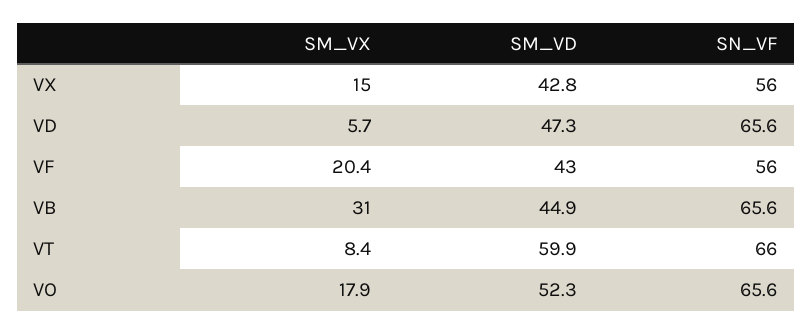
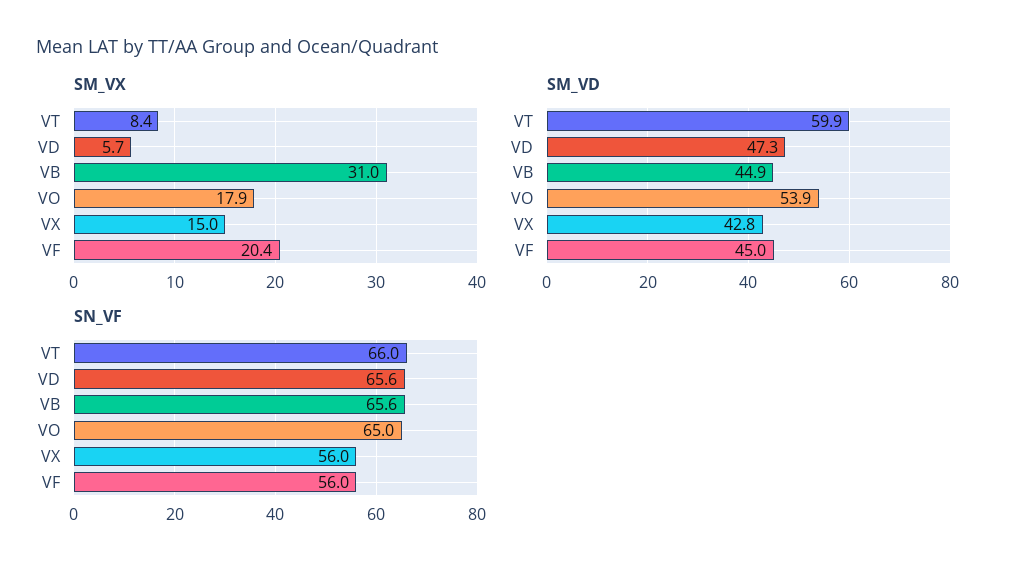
  {
    "SM_VX": {
      "VX": 15,
      "VD": 5.7,
      "VF": 20.4,
      "VB": 31,
      "VT": 8.4,
      "VO": 17.9
    },
    "SM_VD": {
      "VX": 42.8,
      "VD": 47.3,
-     "VF": 43,
+     "VF": 45,
      "VB": 44.9,
      "VT": 59.9,
-     "VO": 52.3
+     "VO": 53.9
    },
    "SN_VF": {
      "VX": 56,
      "VD": 65.6,
      "VF": 56,
      "VB": 65.6,
      "VT": 66,
-     "VO": 65.6
+     "VO": 65
    }
  }

